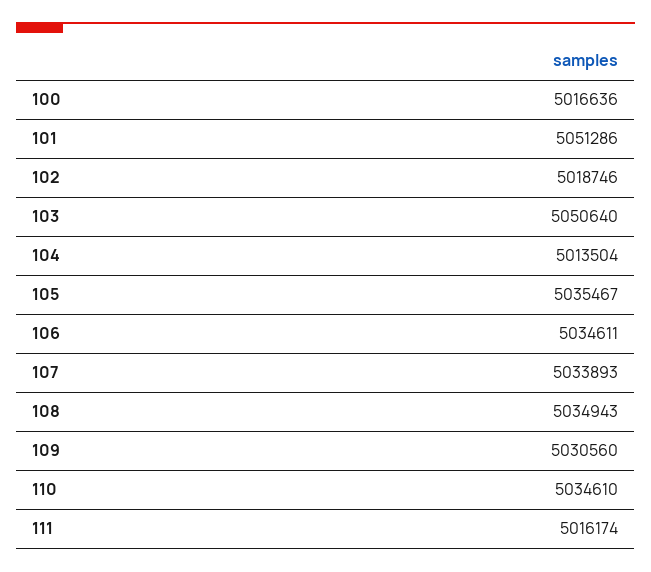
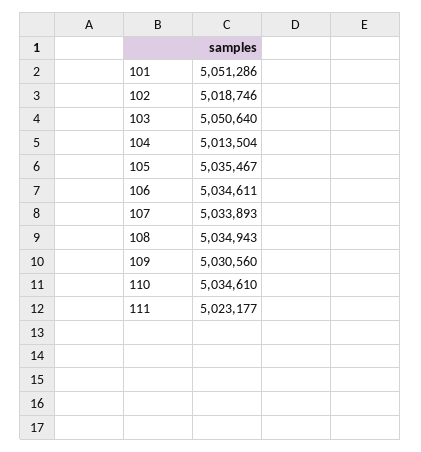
  {
-   "100": 5016636,
    "101": 5051286,
    "102": 5018746,
    "103": 5050640,
    "104": 5013504,
    "105": 5035467,
    "106": 5034611,
    "107": 5033893,
    "108": 5034943,
    "109": 5030560,
    "110": 5034610,
-   "111": 5016174
+   "111": 5023177
  }

